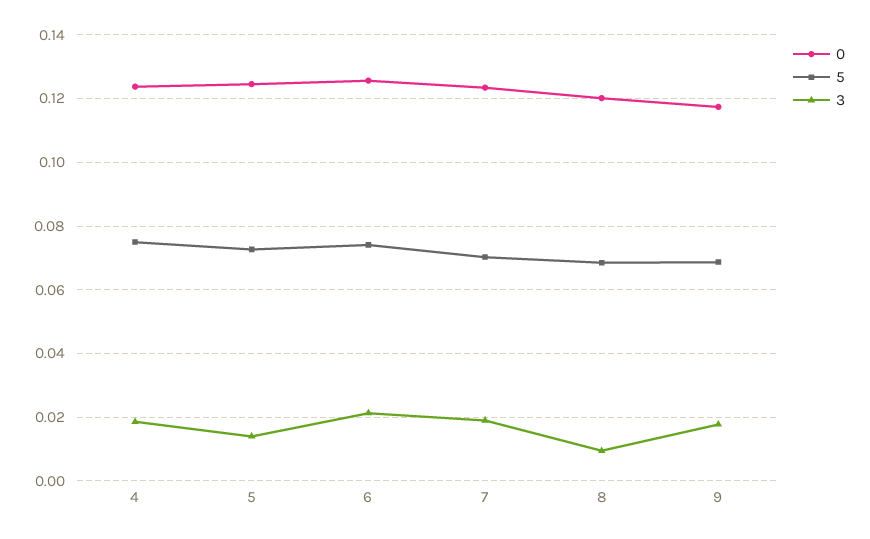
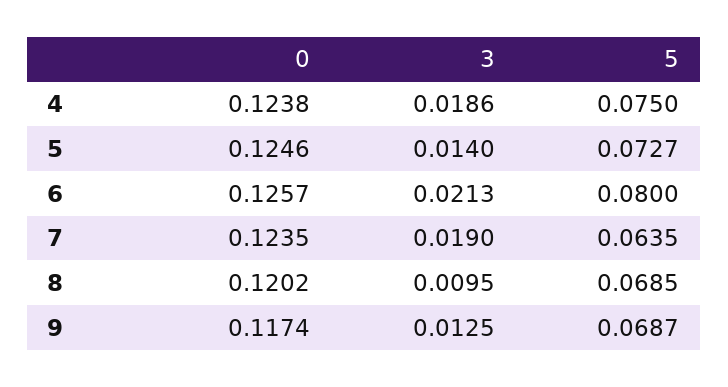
  {
    "0": {
      "4": 0.1238,
      "5": 0.1246,
      "6": 0.1257,
      "7": 0.1235,
      "8": 0.1202,
      "9": 0.1174
    },
    "5": {
      "4": 0.075,
      "5": 0.0727,
-     "6": 0.074,
+     "6": 0.08,
-     "7": 0.07,
+     "7": 0.0635,
      "8": 0.0685,
      "9": 0.0687
    },
    "3": {
      "4": 0.0186,
      "5": 0.014,
      "6": 0.0213,
      "7": 0.019,
      "8": 0.0095,
-     "9": 0.018
+     "9": 0.0125
    }
  }

